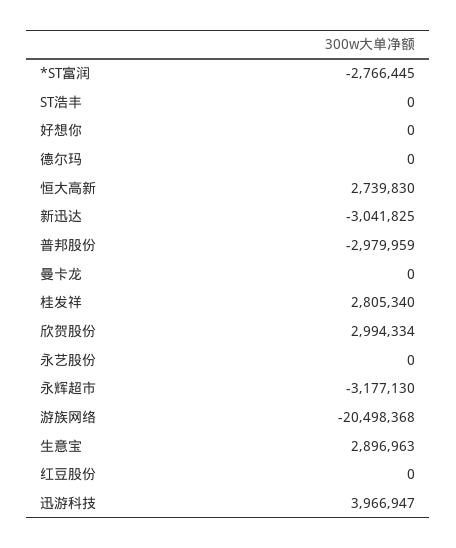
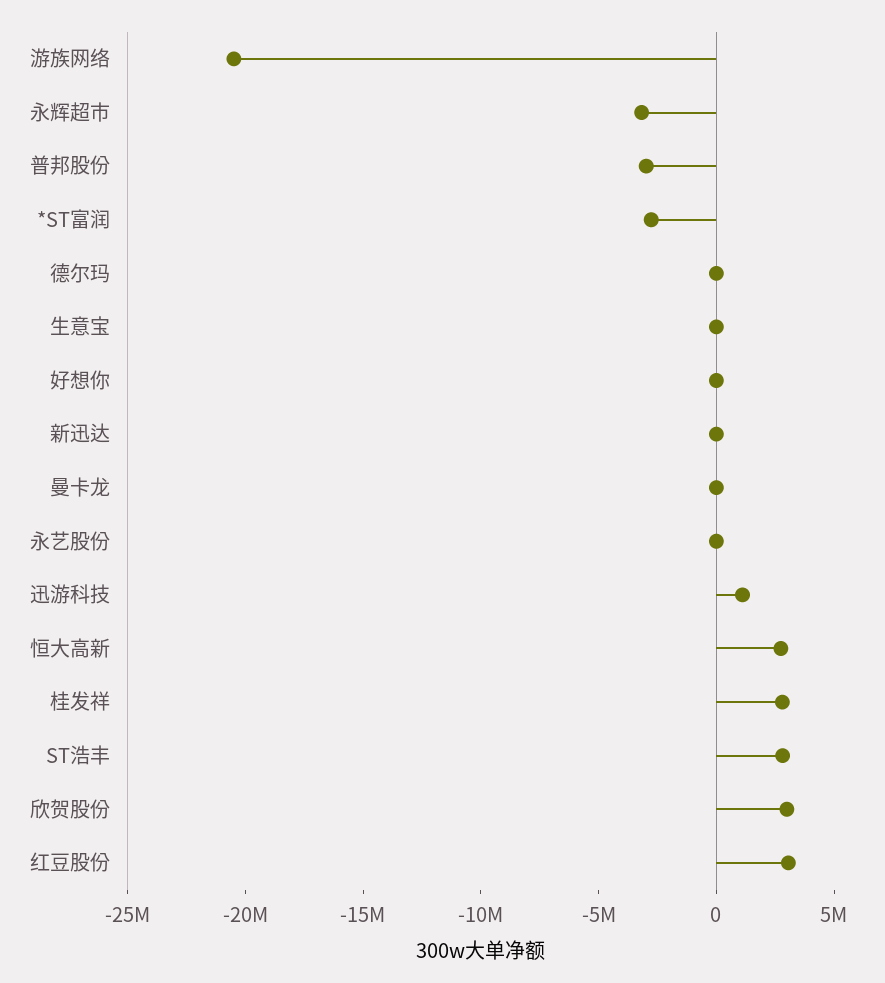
  {
    "*ST富润": -2766445,
-   "ST浩丰": 0,
+   "ST浩丰": 3000000,
    "好想你": 0,
    "德尔玛": 0,
    "恒大高新": 2739830,
-   "新迅达": -3041825,
+   "新迅达": 0,
    "普邦股份": -2979959,
    "曼卡龙": 0,
    "桂发祥": 2805340,
    "欣贺股份": 2994334,
    "永艺股份": 0,
    "永辉超市": -3177130,
    "游族网络": -20498368,
-   "生意宝": 2896963,
+   "生意宝": 0,
-   "红豆股份": 0,
+   "红豆股份": 3000000,
-   "迅游科技": 3966947
+   "迅游科技": 1000000
  }

